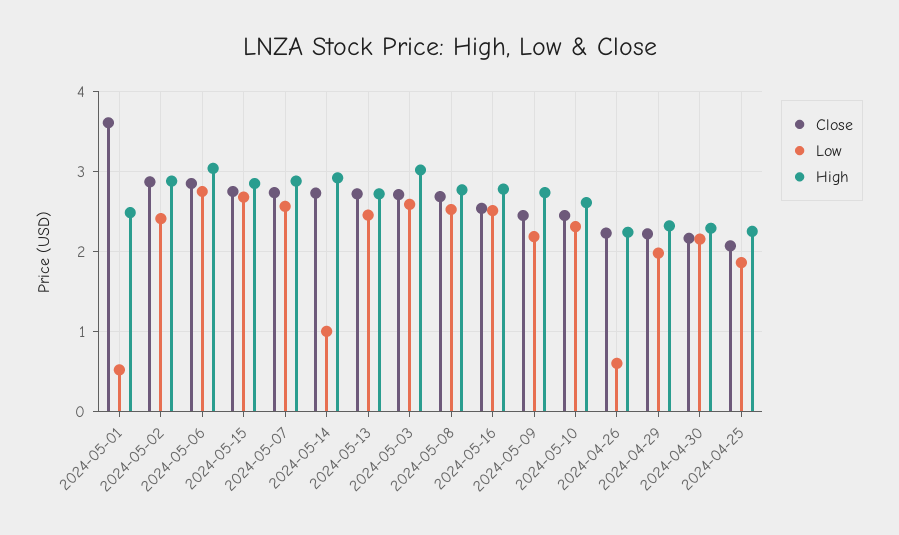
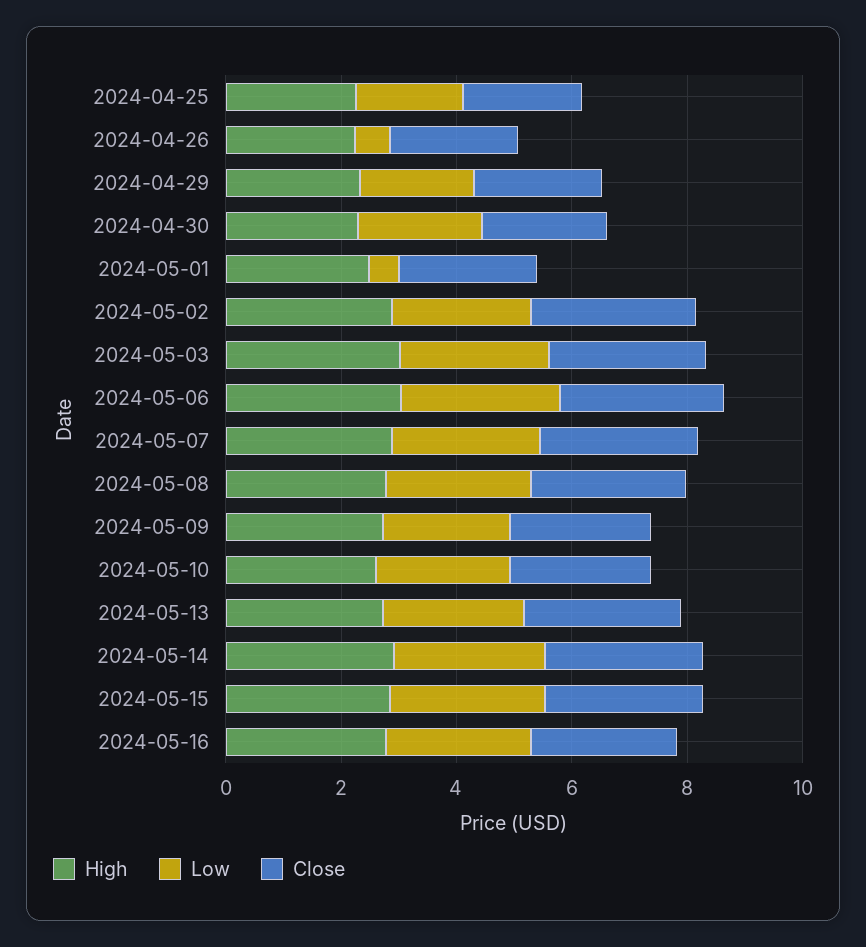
  {
    "Close": {
-     "2024-05-01": 3.6,
+     "2024-05-01": 2.5,
      "2024-05-02": 2.9,
      "2024-05-06": 2.9,
      "2024-05-15": 2.8,
      "2024-05-07": 2.7,
      "2024-05-14": 2.7,
      "2024-05-13": 2.7,
      "2024-05-03": 2.7,
      "2024-05-08": 2.7,
      "2024-05-16": 2.5,
      "2024-05-09": 2.5,
      "2024-05-10": 2.5,
      "2024-04-26": 2.2,
      "2024-04-29": 2.2,
      "2024-04-30": 2.2,
      "2024-04-25": 2.1
    },
    "Low": {
      "2024-05-01": 0.5,
      "2024-05-02": 2.4,
      "2024-05-06": 2.8,
      "2024-05-15": 2.7,
      "2024-05-07": 2.6,
-     "2024-05-14": 1,
+     "2024-05-14": 2.5,
      "2024-05-13": 2.5,
      "2024-05-03": 2.6,
      "2024-05-08": 2.5,
      "2024-05-16": 2.5,
      "2024-05-09": 2.2,
      "2024-05-10": 2.3,
      "2024-04-26": 0.6,
      "2024-04-29": 2,
      "2024-04-30": 2.2,
      "2024-04-25": 1.9
    },
    "High": {
      "2024-05-01": 2.5,
      "2024-05-02": 2.9,
      "2024-05-06": 3,
      "2024-05-15": 2.9,
      "2024-05-07": 2.9,
      "2024-05-14": 2.9,
      "2024-05-13": 2.7,
      "2024-05-03": 3,
      "2024-05-08": 2.8,
      "2024-05-16": 2.8,
      "2024-05-09": 2.7,
      "2024-05-10": 2.6,
      "2024-04-26": 2.2,
      "2024-04-29": 2.3,
      "2024-04-30": 2.3,
      "2024-04-25": 2.3
    }
  }

